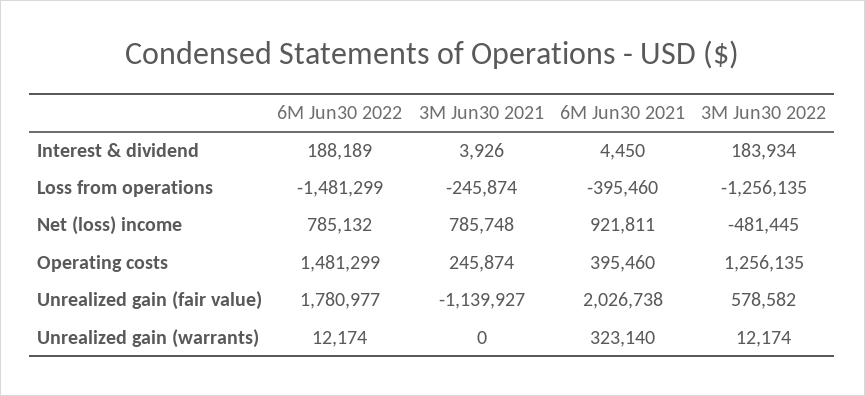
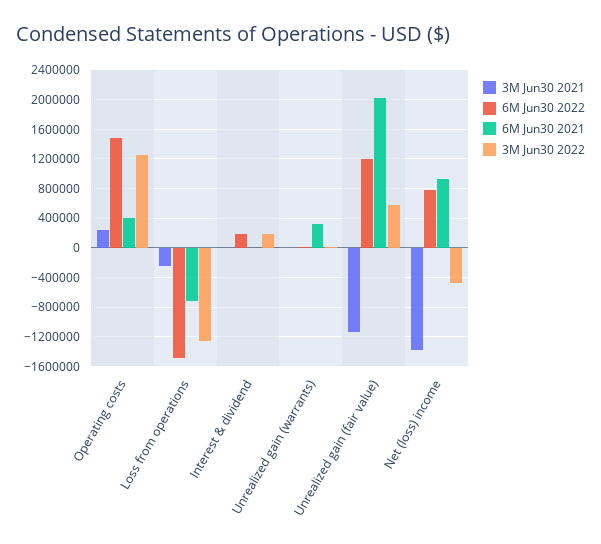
  {
    "6M Jun30 2022": {
      "Interest & dividend": 188189,
      "Loss from operations": -1481299,
      "Net (loss) income": 785132,
      "Operating costs": 1481299,
-     "Unrealized gain (fair value)": 1780977,
+     "Unrealized gain (fair value)": 1200000,
      "Unrealized gain (warrants)": 12174
    },
    "3M Jun30 2021": {
      "Interest & dividend": 3926,
      "Loss from operations": -245874,
-     "Net (loss) income": 785748,
+     "Net (loss) income": -1400000,
      "Operating costs": 245874,
      "Unrealized gain (fair value)": -1139927,
      "Unrealized gain (warrants)": 0
    },
    "6M Jun30 2021": {
      "Interest & dividend": 4450,
-     "Loss from operations": -395460,
+     "Loss from operations": -700000,
      "Net (loss) income": 921811,
      "Operating costs": 395460,
      "Unrealized gain (fair value)": 2026738,
      "Unrealized gain (warrants)": 323140
    },
    "3M Jun30 2022": {
      "Interest & dividend": 183934,
      "Loss from operations": -1256135,
      "Net (loss) income": -481445,
      "Operating costs": 1256135,
      "Unrealized gain (fair value)": 578582,
      "Unrealized gain (warrants)": 12174
    }
  }

